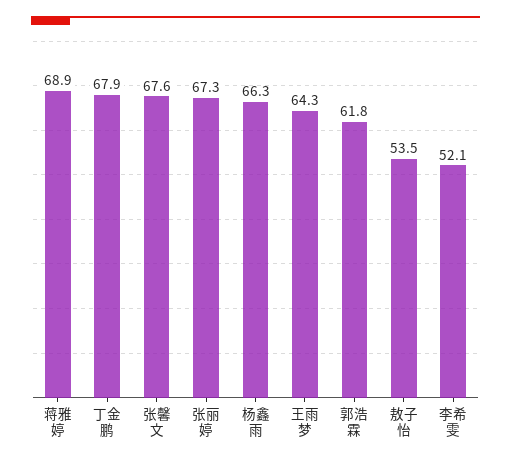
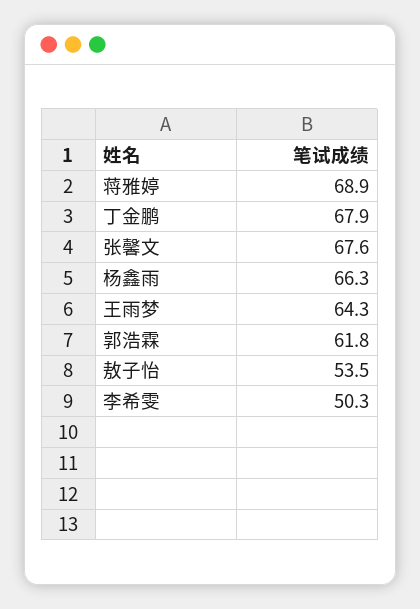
  {
    "蒋雅婷": 68.9,
    "丁金鹏": 67.9,
    "张馨文": 67.6,
-   "张丽婷": 67.3,
    "杨鑫雨": 66.3,
    "王雨梦": 64.3,
    "郭浩霖": 61.8,
    "敖子怡": 53.5,
-   "李希雯": 52.1
+   "李希雯": 50.3
  }

